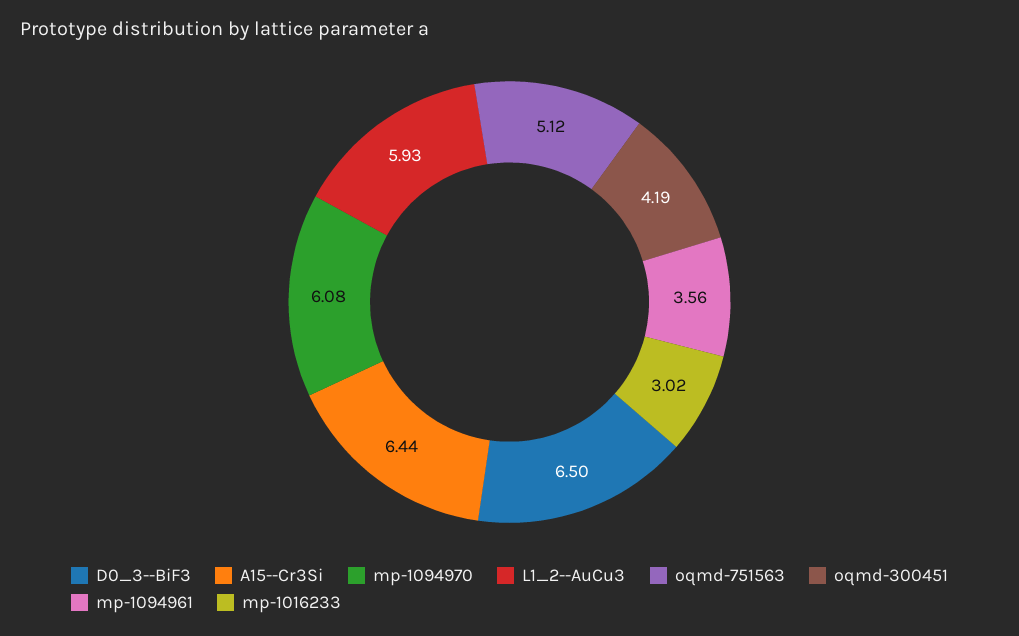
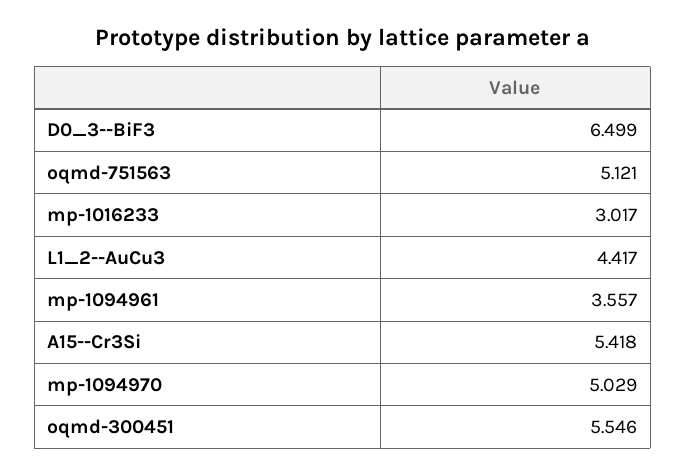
  {
    "D0_3--BiF3": 6.499,
-   "A15--Cr3Si": 6.44,
+   "A15--Cr3Si": 5.418,
-   "mp-1094970": 6.08,
+   "mp-1094970": 5.029,
-   "L1_2--AuCu3": 5.93,
+   "L1_2--AuCu3": 4.417,
    "oqmd-751563": 5.121,
-   "oqmd-300451": 4.19,
+   "oqmd-300451": 5.546,
    "mp-1094961": 3.557,
    "mp-1016233": 3.017
  }

